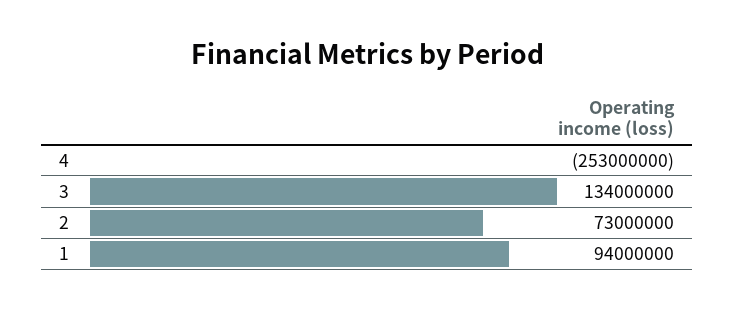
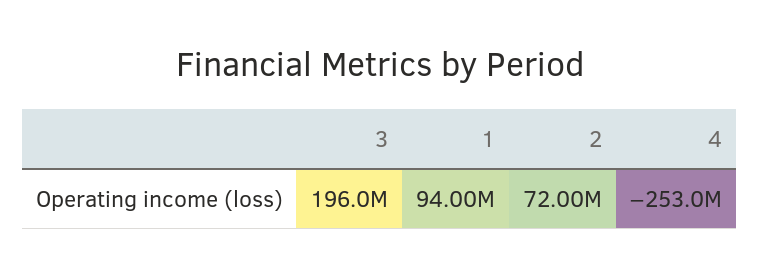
  {
    "4": -253000000,
-   "3": 134000000,
+   "3": 196000000,
-   "2": 73000000,
+   "2": 72000000,
    "1": 94000000
  }

